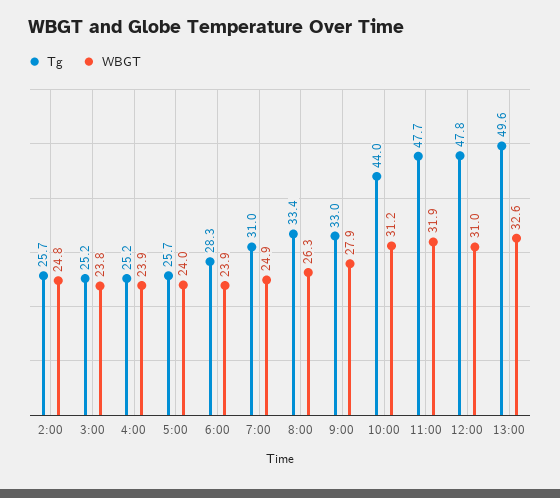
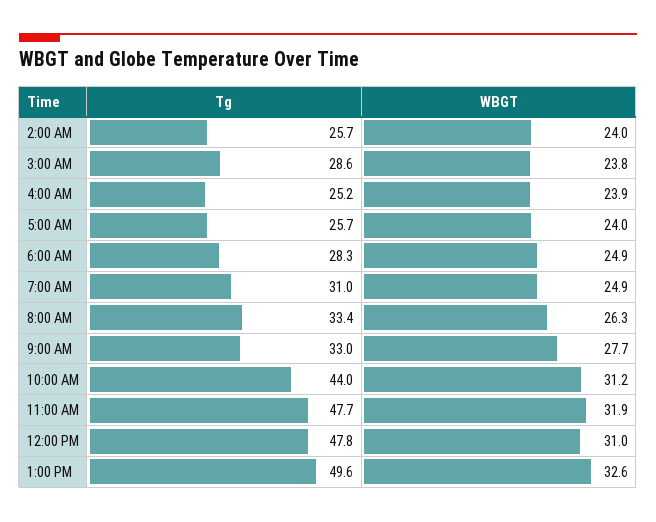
  {
    "Tg": {
      "2:00": 25.7,
-     "3:00": 25.2,
+     "3:00": 28.6,
      "4:00": 25.2,
      "5:00": 25.7,
      "6:00": 28.3,
      "7:00": 31,
      "8:00": 33.4,
      "9:00": 33,
      "10:00": 44,
      "11:00": 47.7,
      "12:00": 47.8,
      "13:00": 49.6
    },
    "WBGT": {
-     "2:00": 24.8,
+     "2:00": 24,
      "3:00": 23.8,
      "4:00": 23.9,
      "5:00": 24,
-     "6:00": 23.9,
+     "6:00": 24.9,
      "7:00": 24.9,
      "8:00": 26.3,
-     "9:00": 27.9,
+     "9:00": 27.7,
      "10:00": 31.2,
      "11:00": 31.9,
      "12:00": 31,
      "13:00": 32.6
    }
  }

